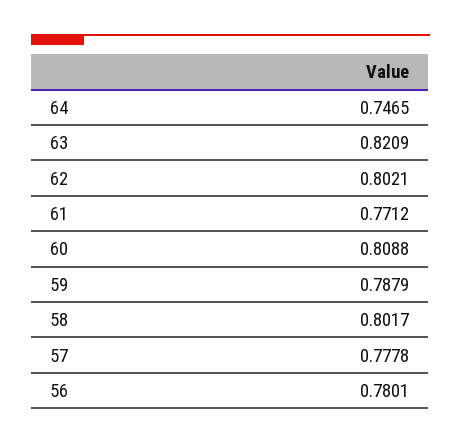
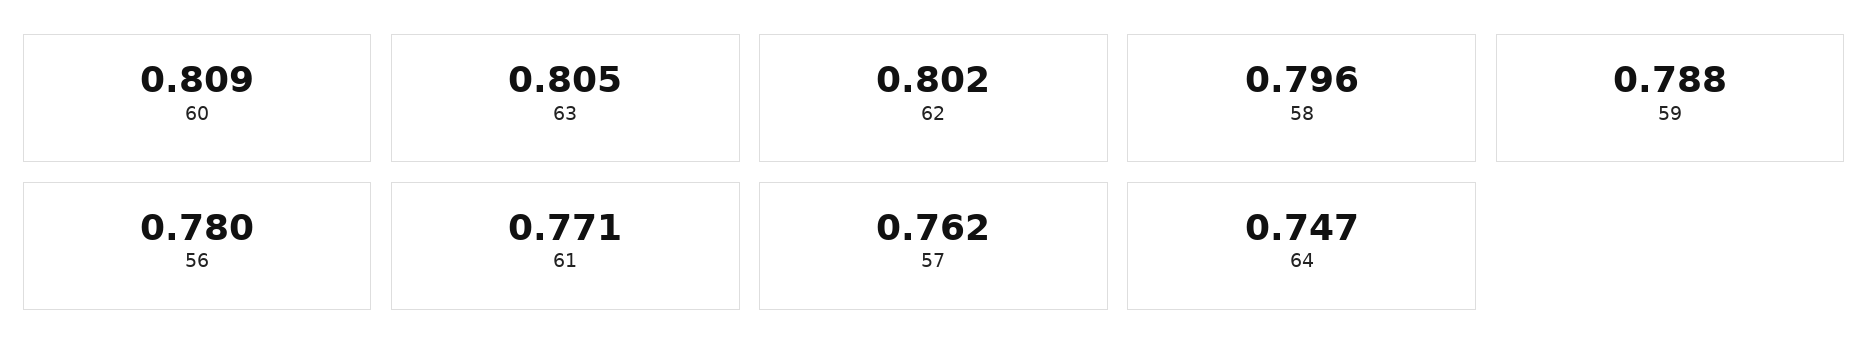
  {
    "64": 0.7465,
-   "63": 0.8209,
+   "63": 0.805,
    "62": 0.8021,
    "61": 0.7712,
    "60": 0.8088,
    "59": 0.7879,
-   "58": 0.8017,
+   "58": 0.796,
-   "57": 0.7778,
+   "57": 0.762,
    "56": 0.7801
  }

